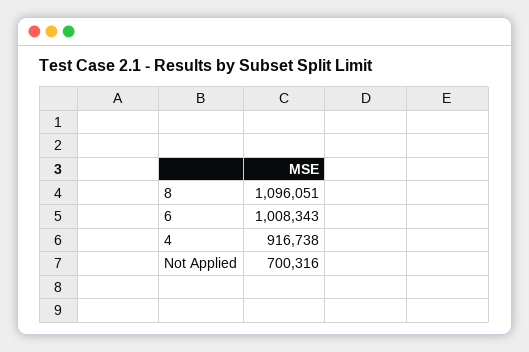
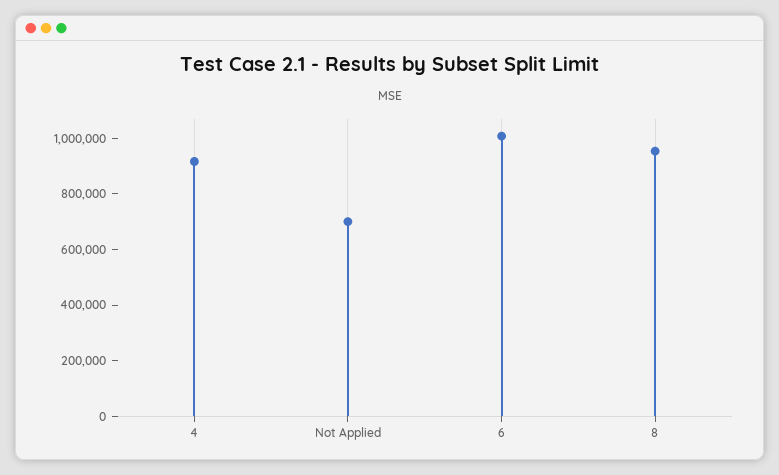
  {
-   "8": 1096051,
+   "8": 950000,
    "6": 1008343,
    "4": 916738,
    "Not Applied": 700316
  }

